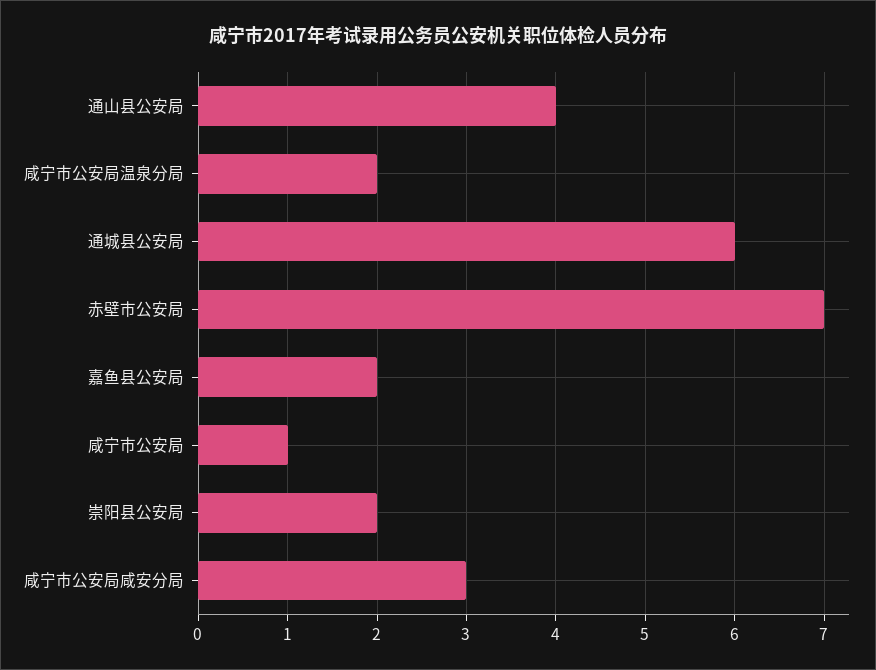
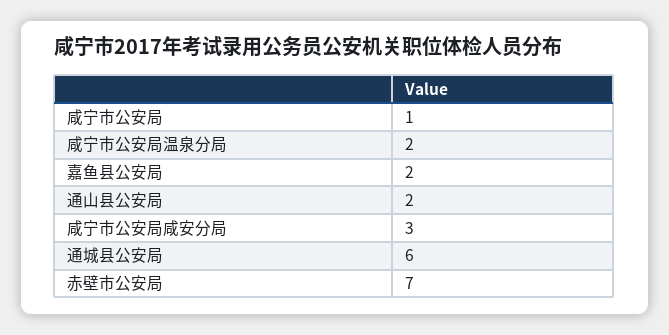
  {
-   "通山县公安局": 4,
+   "通山县公安局": 2,
    "咸宁市公安局温泉分局": 2,
    "通城县公安局": 6,
    "赤壁市公安局": 7,
    "嘉鱼县公安局": 2,
    "咸宁市公安局": 1,
-   "崇阳县公安局": 2,
    "咸宁市公安局咸安分局": 3
  }

